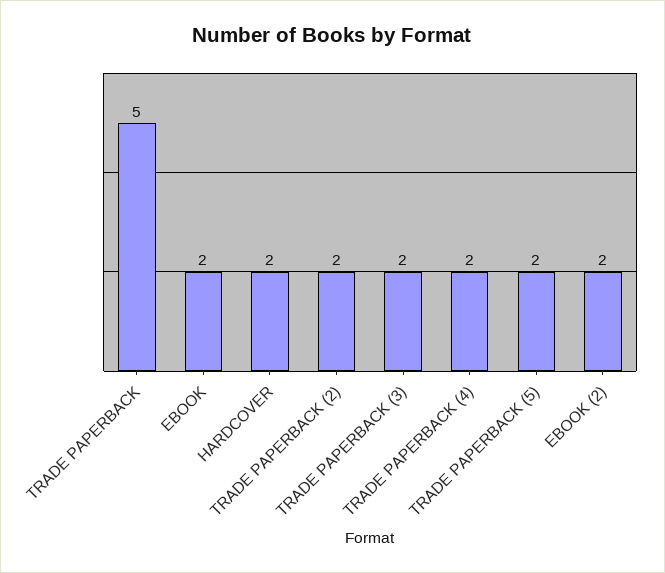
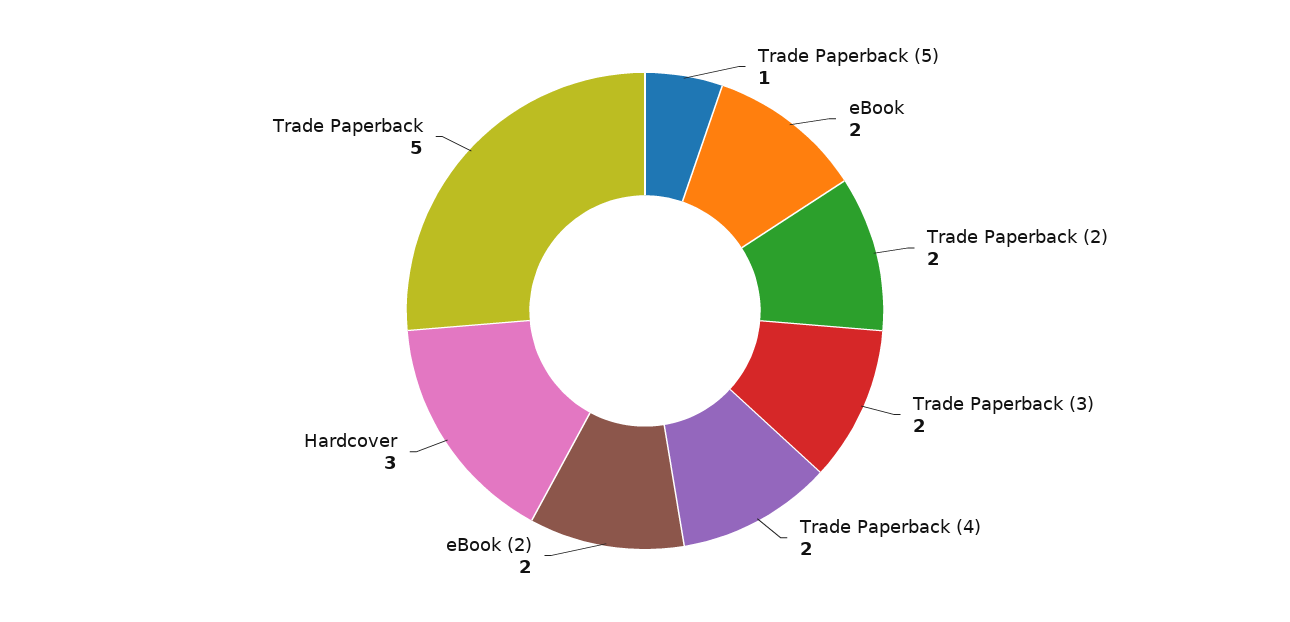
  {
    "TRADE PAPERBACK": 5,
    "EBOOK": 2,
-   "HARDCOVER": 2,
+   "HARDCOVER": 3,
    "TRADE PAPERBACK (2)": 2,
    "TRADE PAPERBACK (3)": 2,
    "TRADE PAPERBACK (4)": 2,
-   "TRADE PAPERBACK (5)": 2,
+   "TRADE PAPERBACK (5)": 1,
    "EBOOK (2)": 2
  }

